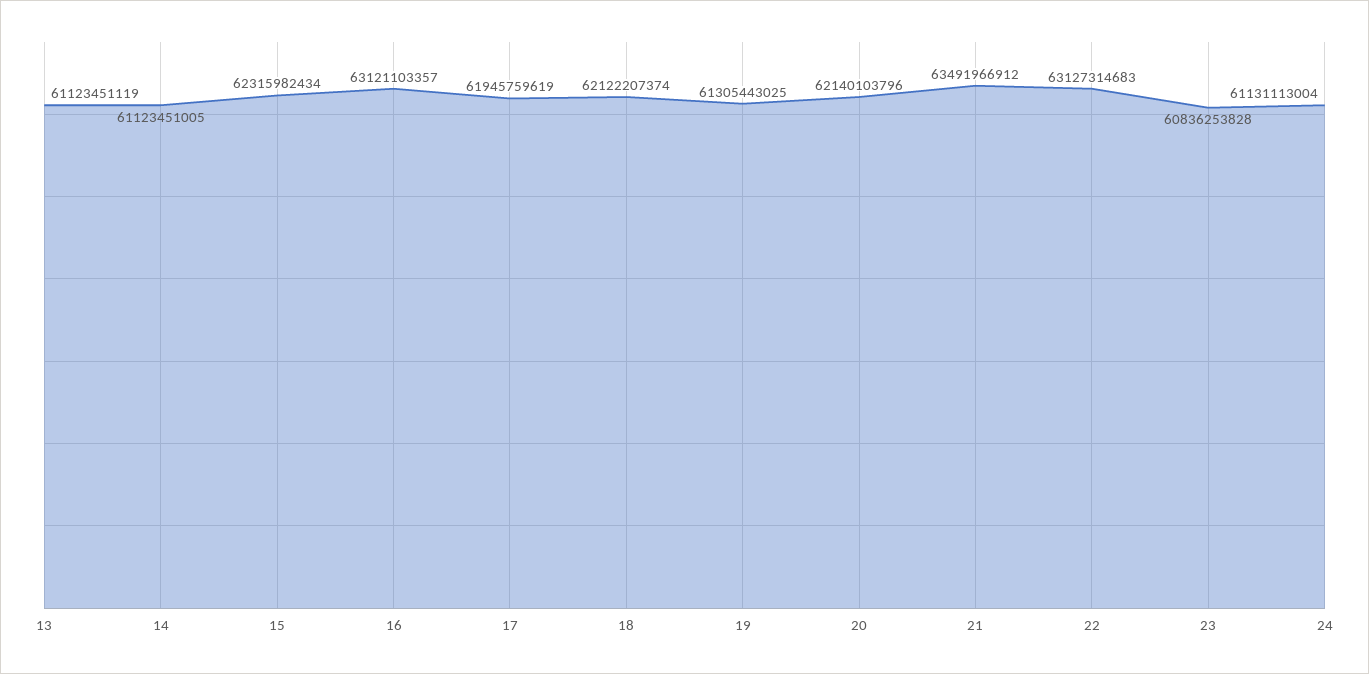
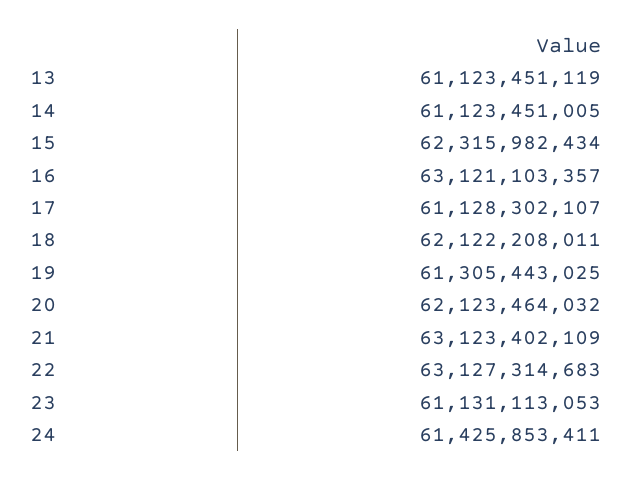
  {
    "13": 61123451119,
    "14": 61123451005,
    "15": 62315982434,
    "16": 63121103357,
-   "17": 61945759619,
+   "17": 61128302107,
-   "18": 62122207374,
+   "18": 62122208011,
    "19": 61305443025,
-   "20": 62140103796,
+   "20": 62123464032,
-   "21": 63491966912,
+   "21": 63123402109,
    "22": 63127314683,
-   "23": 60836253828,
+   "23": 61131113053,
-   "24": 61131113004
+   "24": 61425853411
  }

